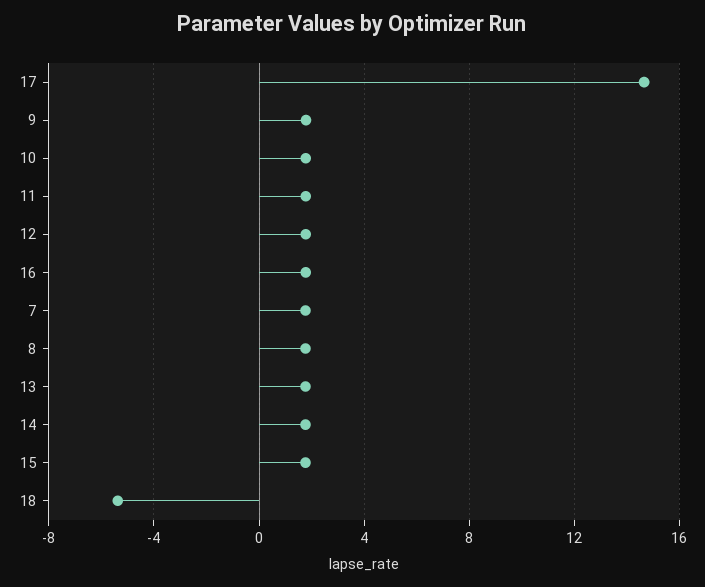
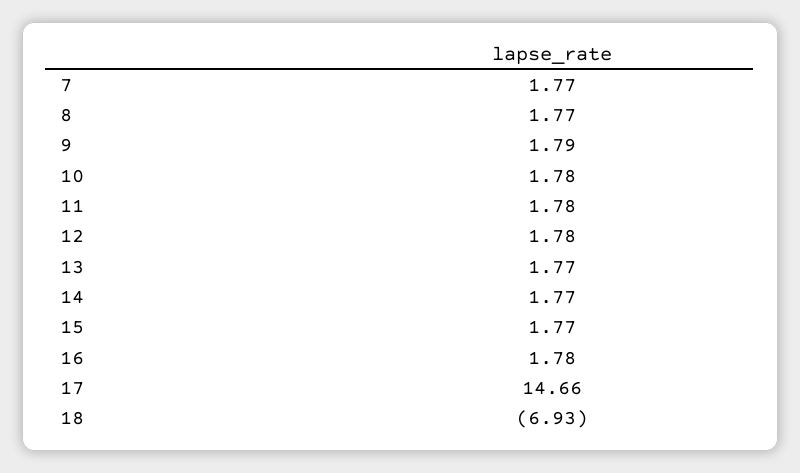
  {
    "17": 14.66,
    "9": 1.79,
    "10": 1.78,
    "11": 1.78,
    "12": 1.78,
    "16": 1.78,
    "7": 1.77,
    "8": 1.77,
    "13": 1.77,
    "14": 1.77,
    "15": 1.77,
-   "18": -5.5
+   "18": -6.93
  }

